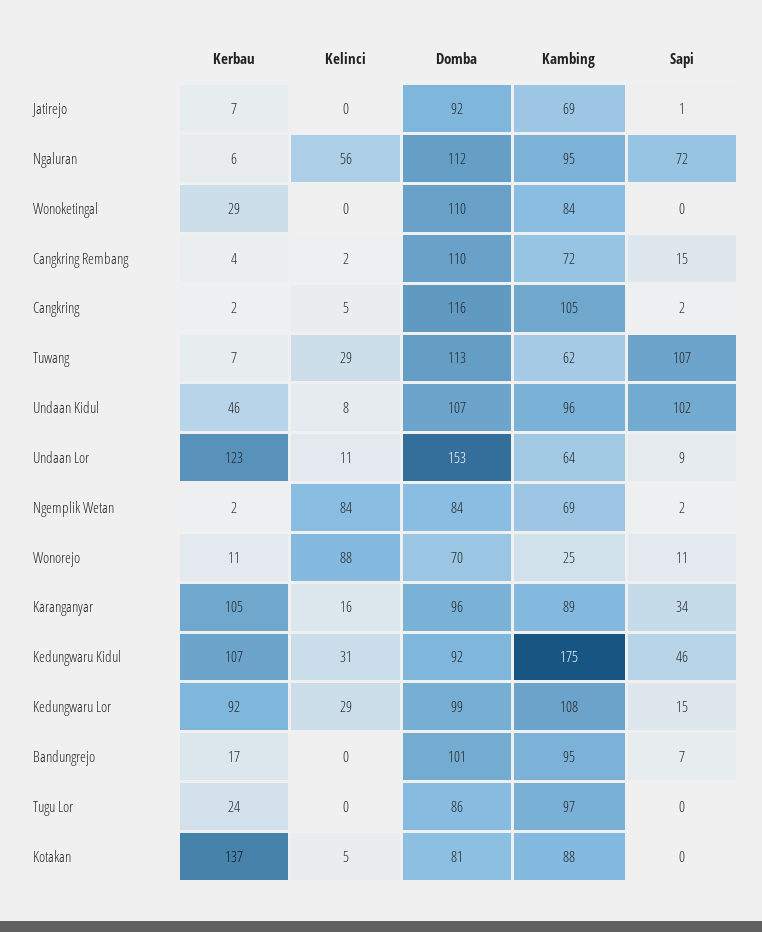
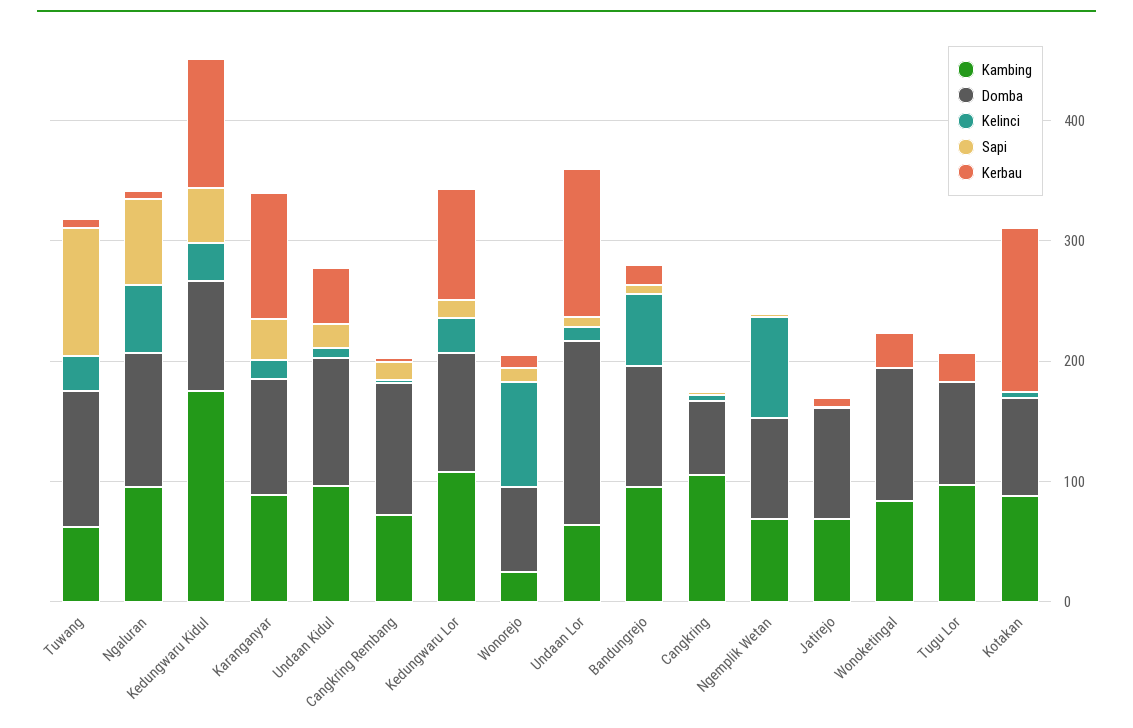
  {
    "Kerbau": {
      "Jatirejo": 7,
      "Ngaluran": 6,
      "Wonoketingal": 29,
      "Cangkring Rembang": 4,
      "Cangkring": 2,
      "Tuwang": 7,
      "Undaan Kidul": 46,
      "Undaan Lor": 123,
      "Ngemplik Wetan": 2,
      "Wonorejo": 11,
      "Karanganyar": 105,
      "Kedungwaru Kidul": 107,
      "Kedungwaru Lor": 92,
      "Bandungrejo": 17,
      "Tugu Lor": 24,
      "Kotakan": 137
    },
    "Kelinci": {
      "Jatirejo": 0,
      "Ngaluran": 56,
      "Wonoketingal": 0,
      "Cangkring Rembang": 2,
      "Cangkring": 5,
      "Tuwang": 29,
      "Undaan Kidul": 8,
      "Undaan Lor": 11,
      "Ngemplik Wetan": 84,
      "Wonorejo": 88,
      "Karanganyar": 16,
      "Kedungwaru Kidul": 31,
      "Kedungwaru Lor": 29,
-     "Bandungrejo": 0,
+     "Bandungrejo": 60,
      "Tugu Lor": 0,
      "Kotakan": 5
    },
    "Domba": {
      "Jatirejo": 92,
      "Ngaluran": 112,
      "Wonoketingal": 110,
      "Cangkring Rembang": 110,
-     "Cangkring": 116,
+     "Cangkring": 60,
      "Tuwang": 113,
      "Undaan Kidul": 107,
      "Undaan Lor": 153,
      "Ngemplik Wetan": 84,
      "Wonorejo": 70,
      "Karanganyar": 96,
      "Kedungwaru Kidul": 92,
      "Kedungwaru Lor": 99,
      "Bandungrejo": 101,
      "Tugu Lor": 86,
      "Kotakan": 81
    },
    "Kambing": {
      "Jatirejo": 69,
      "Ngaluran": 95,
      "Wonoketingal": 84,
      "Cangkring Rembang": 72,
      "Cangkring": 105,
      "Tuwang": 62,
      "Undaan Kidul": 96,
      "Undaan Lor": 64,
      "Ngemplik Wetan": 69,
      "Wonorejo": 25,
      "Karanganyar": 89,
      "Kedungwaru Kidul": 175,
      "Kedungwaru Lor": 108,
      "Bandungrejo": 95,
      "Tugu Lor": 97,
      "Kotakan": 88
    },
    "Sapi": {
      "Jatirejo": 1,
      "Ngaluran": 72,
      "Wonoketingal": 0,
      "Cangkring Rembang": 15,
      "Cangkring": 2,
      "Tuwang": 107,
-     "Undaan Kidul": 102,
+     "Undaan Kidul": 20,
      "Undaan Lor": 9,
      "Ngemplik Wetan": 2,
      "Wonorejo": 11,
      "Karanganyar": 34,
      "Kedungwaru Kidul": 46,
      "Kedungwaru Lor": 15,
      "Bandungrejo": 7,
      "Tugu Lor": 0,
      "Kotakan": 0
    }
  }

